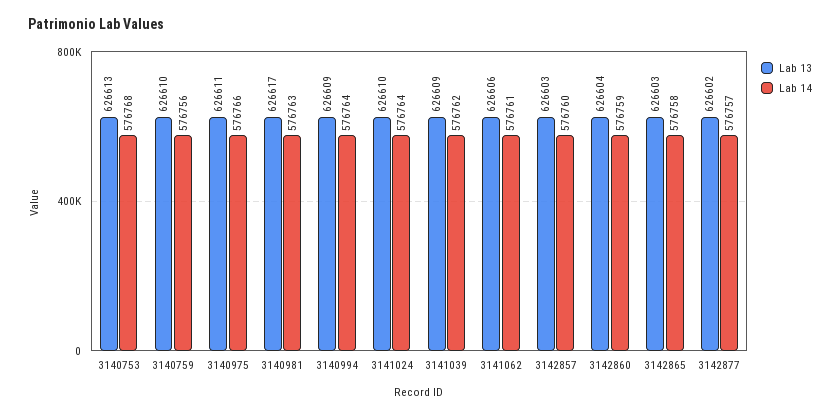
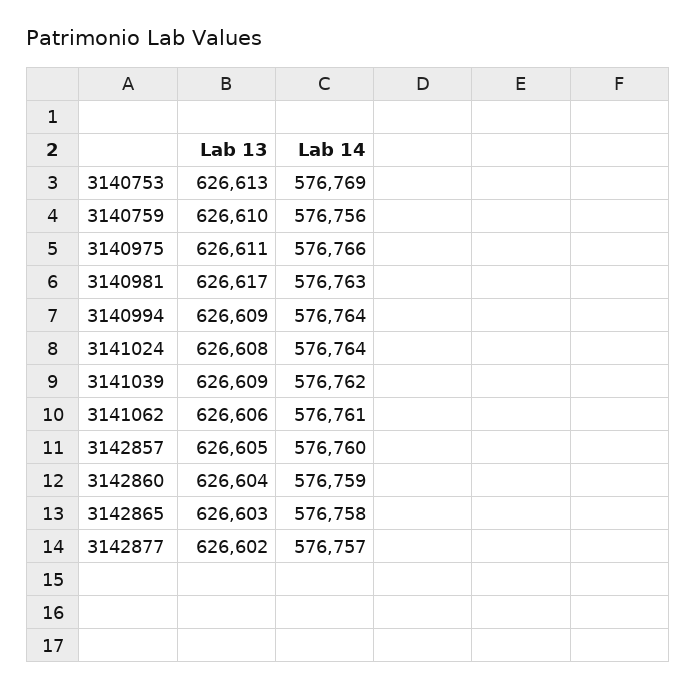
  {
    "Lab 13": {
      "3140753": 626613,
      "3140759": 626610,
      "3140975": 626611,
      "3140981": 626617,
      "3140994": 626609,
-     "3141024": 626610,
+     "3141024": 626608,
      "3141039": 626609,
      "3141062": 626606,
-     "3142857": 626603,
+     "3142857": 626605,
      "3142860": 626604,
      "3142865": 626603,
      "3142877": 626602
    },
    "Lab 14": {
-     "3140753": 576768,
+     "3140753": 576769,
      "3140759": 576756,
      "3140975": 576766,
      "3140981": 576763,
      "3140994": 576764,
      "3141024": 576764,
      "3141039": 576762,
      "3141062": 576761,
      "3142857": 576760,
      "3142860": 576759,
      "3142865": 576758,
      "3142877": 576757
    }
  }

